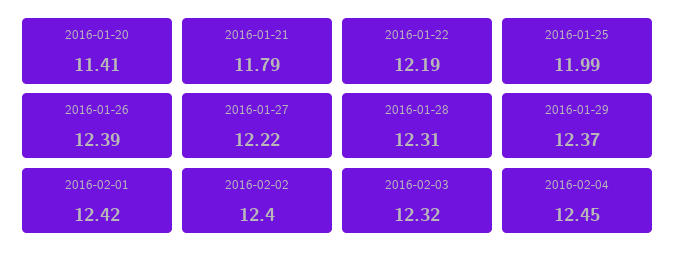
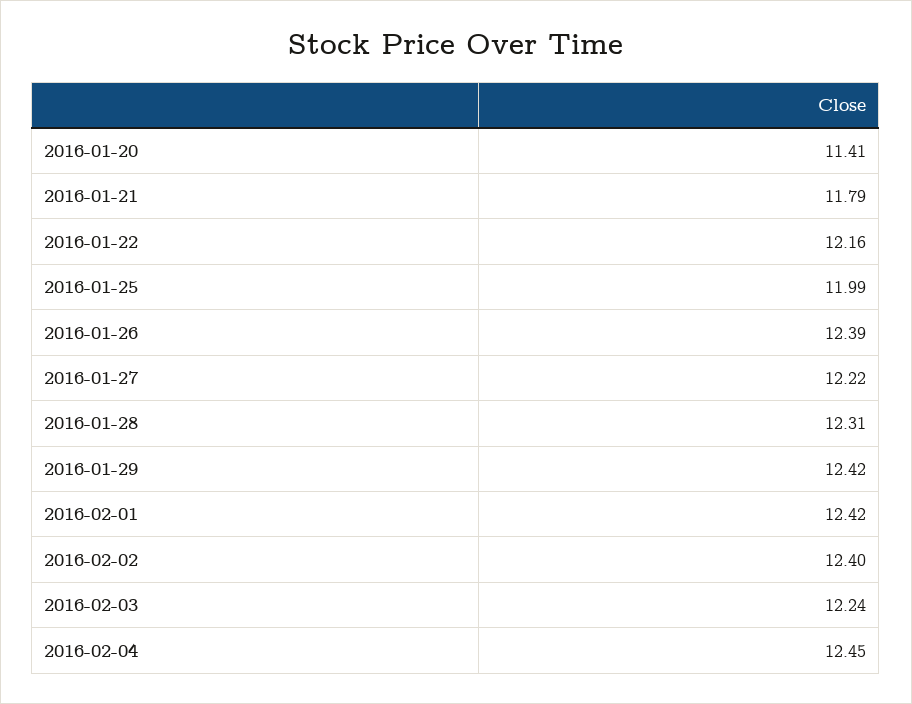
  {
    "2016-01-20": 11.41,
    "2016-01-21": 11.79,
-   "2016-01-22": 12.19,
+   "2016-01-22": 12.16,
    "2016-01-25": 11.99,
    "2016-01-26": 12.39,
    "2016-01-27": 12.22,
    "2016-01-28": 12.31,
-   "2016-01-29": 12.37,
+   "2016-01-29": 12.42,
    "2016-02-01": 12.42,
    "2016-02-02": 12.4,
-   "2016-02-03": 12.32,
+   "2016-02-03": 12.24,
    "2016-02-04": 12.45
  }

